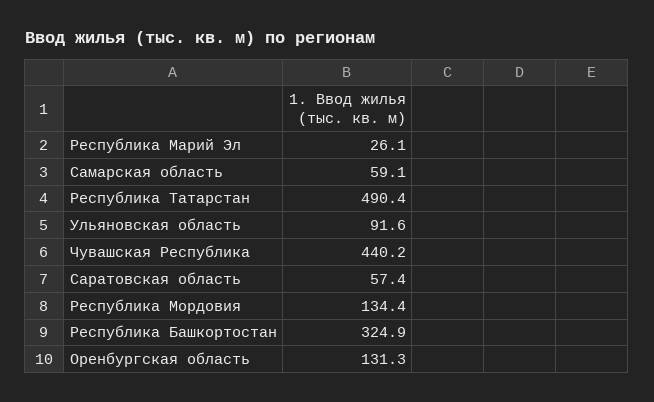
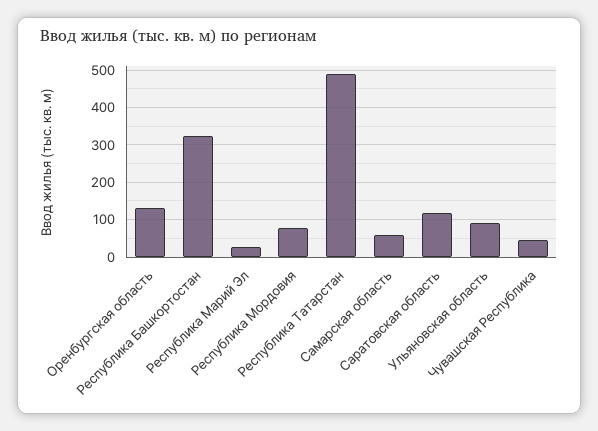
  {
    "Республика Марий Эл": 26.1,
    "Самарская область": 59.1,
    "Республика Татарстан": 490.4,
    "Ульяновская область": 91.6,
-   "Чувашская Республика": 440.2,
+   "Чувашская Республика": 40,
-   "Саратовская область": 57.4,
+   "Саратовская область": 120,
-   "Республика Мордовия": 134.4,
+   "Республика Мордовия": 80,
    "Республика Башкортостан": 324.9,
    "Оренбургская область": 131.3
  }

